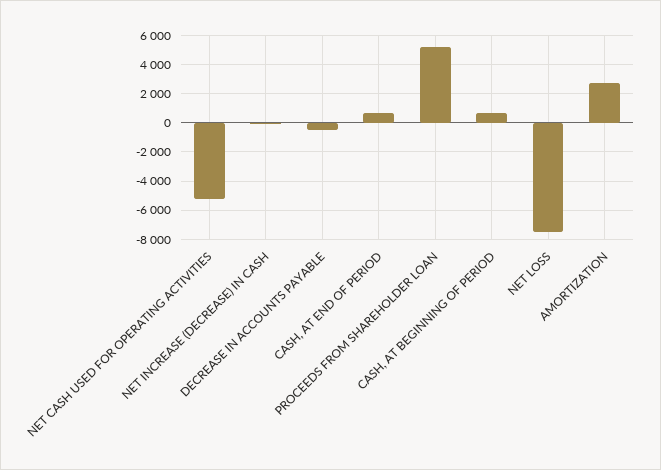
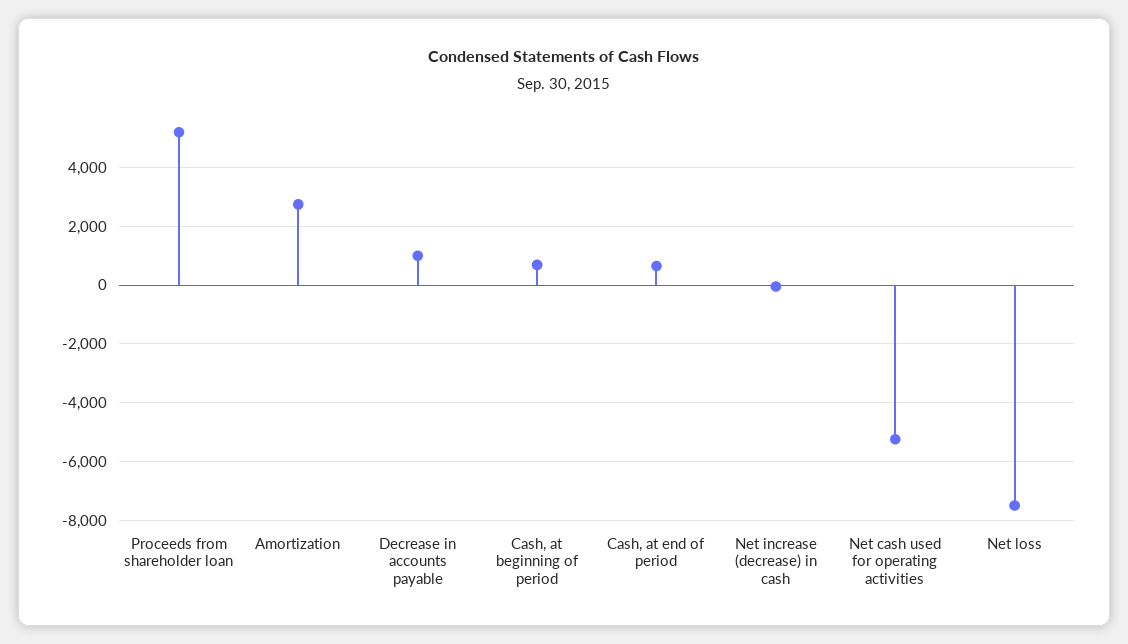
  {
    "NET CASH USED FOR OPERATING ACTIVITIES": -5250,
    "NET INCREASE (DECREASE) IN CASH": 0,
-   "DECREASE IN ACCOUNTS PAYABLE": -500,
+   "DECREASE IN ACCOUNTS PAYABLE": 1000,
    "CASH, AT END OF PERIOD": 750,
    "PROCEEDS FROM SHAREHOLDER LOAN": 5250,
    "CASH, AT BEGINNING OF PERIOD": 750,
    "NET LOSS": -7500,
    "AMORTIZATION": 2750
  }

